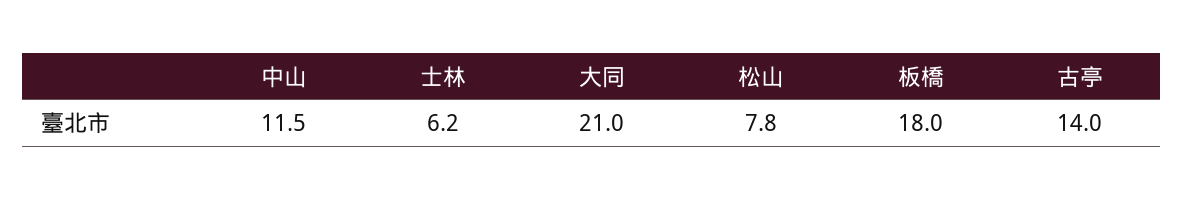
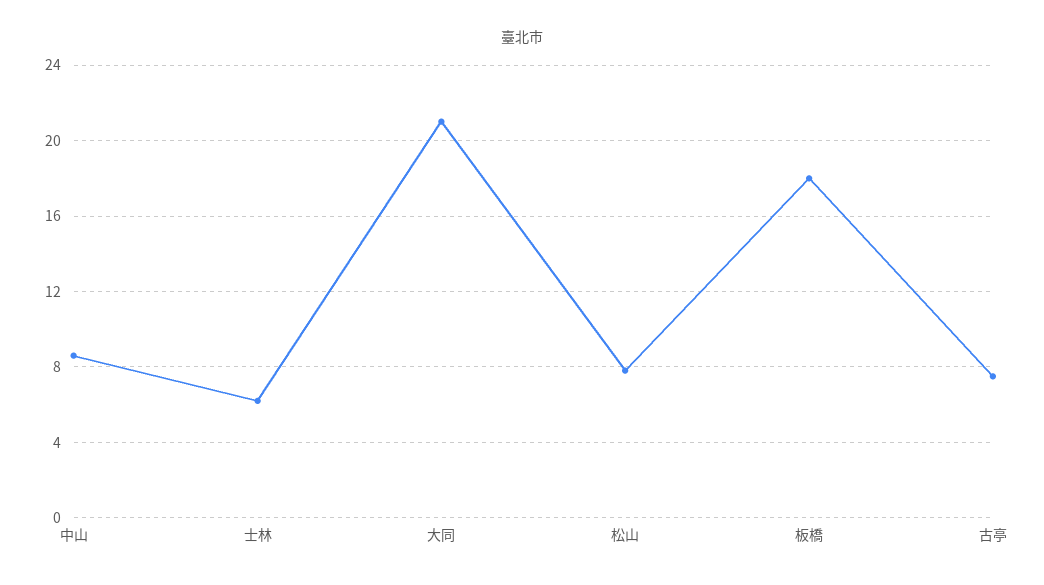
  {
-   "中山": 11.5,
+   "中山": 8.5,
    "士林": 6.2,
    "大同": 21,
    "松山": 7.8,
    "板橋": 18,
-   "古亭": 14
+   "古亭": 7.5
  }

